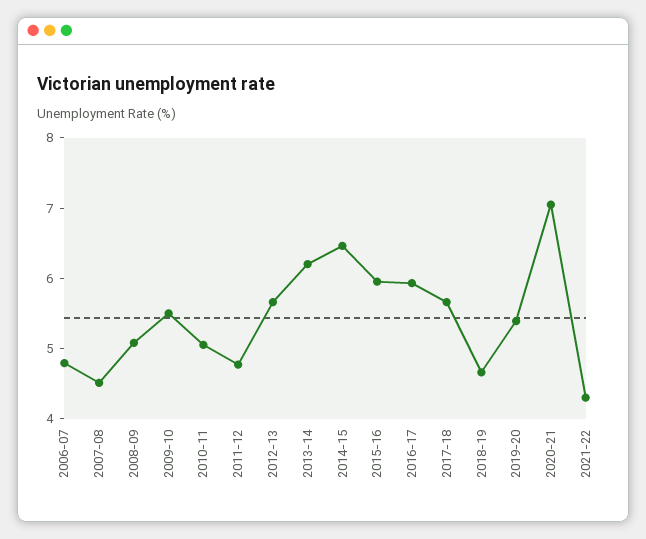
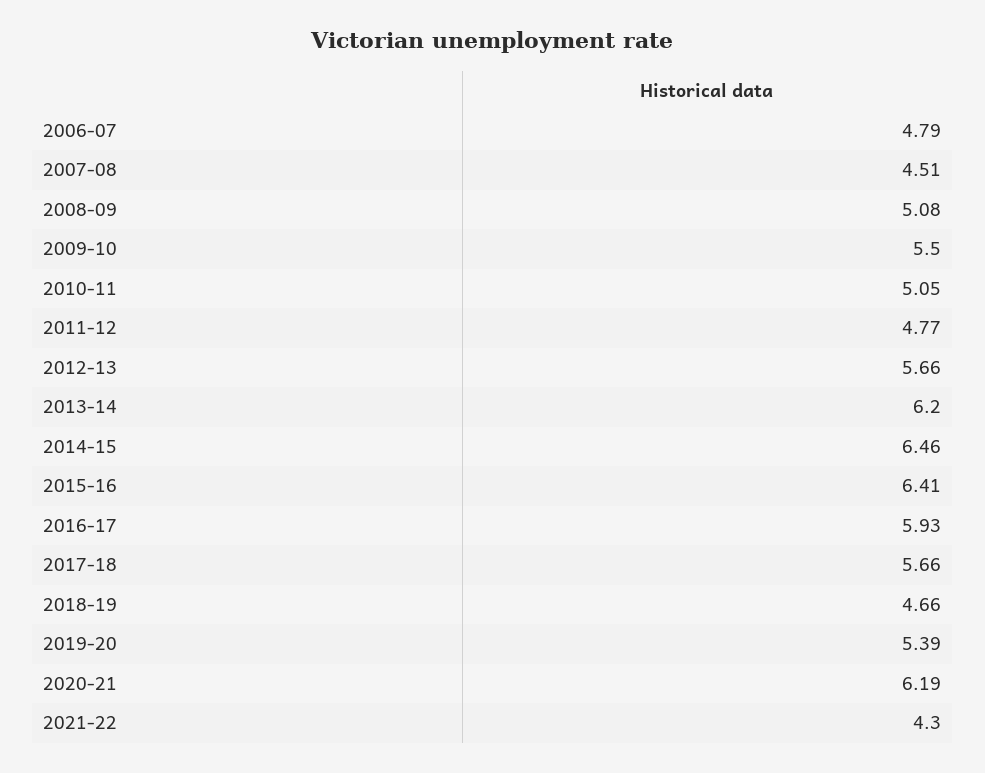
  {
    "2006-07": 4.79,
    "2007-08": 4.51,
    "2008-09": 5.08,
    "2009-10": 5.5,
    "2010-11": 5.05,
    "2011-12": 4.77,
    "2012-13": 5.66,
    "2013-14": 6.2,
    "2014-15": 6.46,
-   "2015-16": 6,
+   "2015-16": 6.41,
    "2016-17": 5.93,
    "2017-18": 5.66,
    "2018-19": 4.66,
    "2019-20": 5.39,
-   "2020-21": 7,
+   "2020-21": 6.19,
    "2021-22": 4.3
  }

